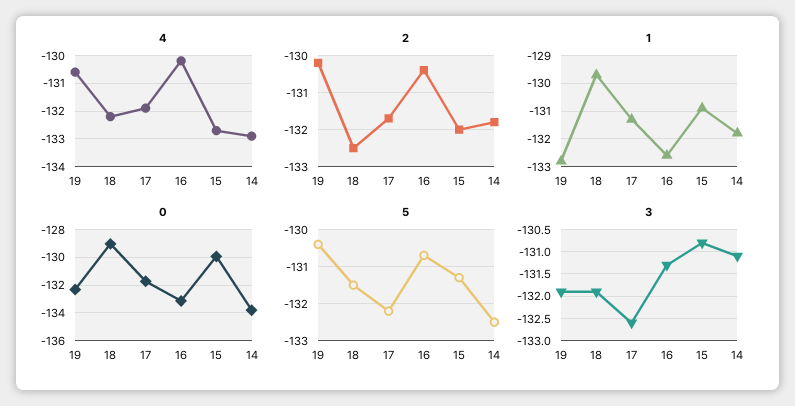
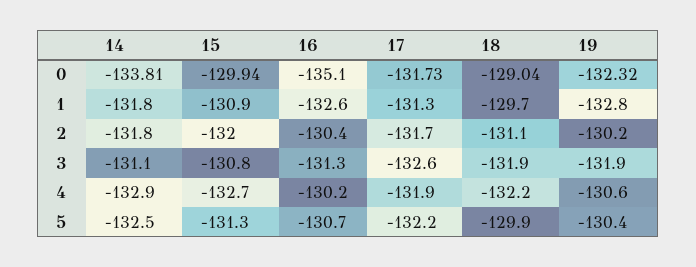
  {
    "4": {
      "19": -130.6,
      "18": -132.2,
      "17": -131.9,
      "16": -130.2,
      "15": -132.7,
      "14": -132.9
    },
    "2": {
      "19": -130.2,
-     "18": -132.5,
+     "18": -131.1,
      "17": -131.7,
      "16": -130.4,
      "15": -132,
      "14": -131.8
    },
    "1": {
      "19": -132.8,
      "18": -129.7,
      "17": -131.3,
      "16": -132.6,
      "15": -130.9,
      "14": -131.8
    },
    "0": {
      "19": -132.32,
      "18": -129.04,
      "17": -131.73,
-     "16": -133,
+     "16": -135.1,
      "15": -129.94,
      "14": -133.81
    },
    "5": {
      "19": -130.4,
-     "18": -131.5,
+     "18": -129.9,
      "17": -132.2,
      "16": -130.7,
      "15": -131.3,
      "14": -132.5
    },
    "3": {
      "19": -131.9,
      "18": -131.9,
      "17": -132.6,
      "16": -131.3,
      "15": -130.8,
      "14": -131.1
    }
  }

